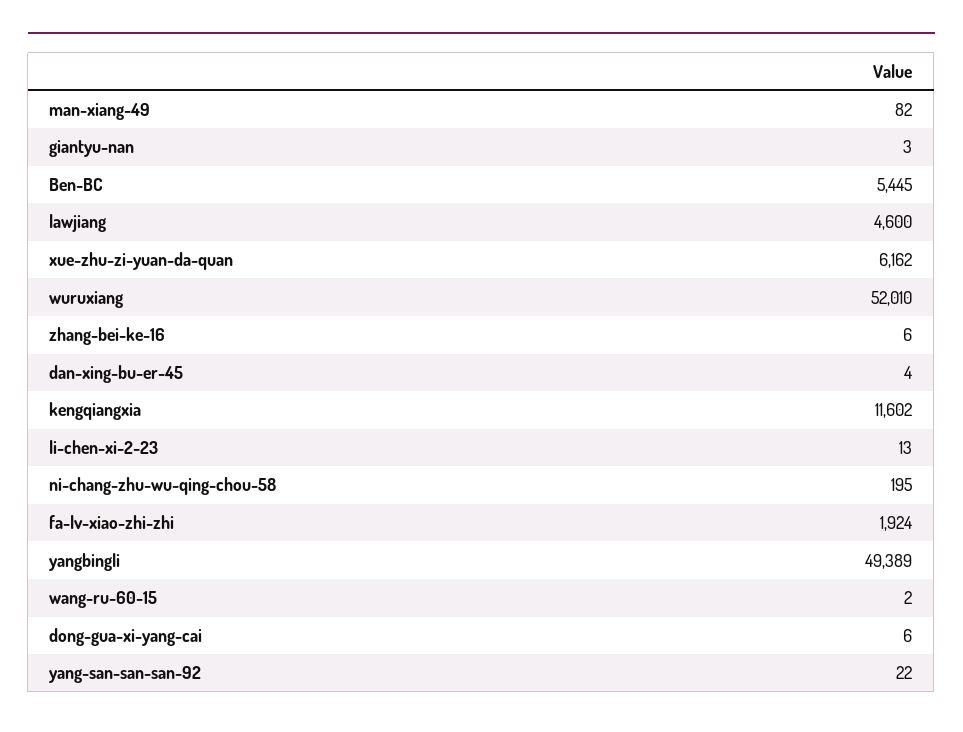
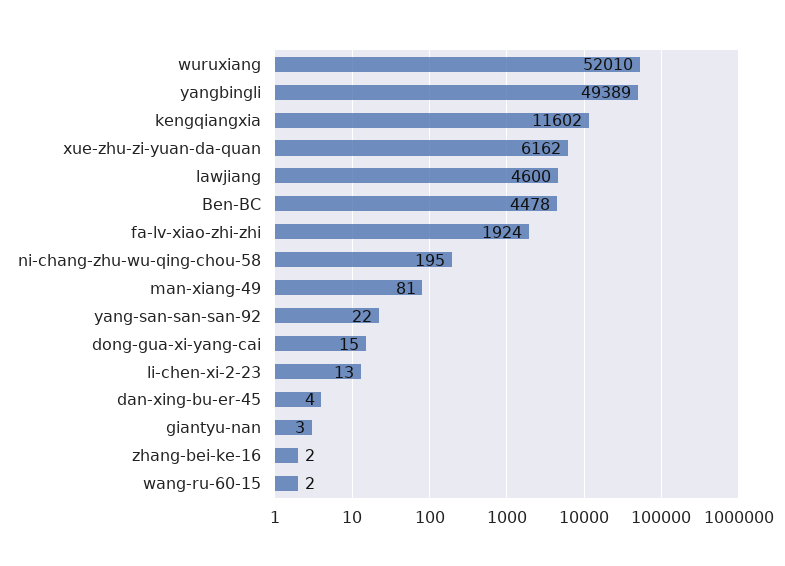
  {
-   "man-xiang-49": 82,
+   "man-xiang-49": 81,
    "giantyu-nan": 3,
-   "Ben-BC": 5445,
+   "Ben-BC": 4478,
    "lawjiang": 4600,
    "xue-zhu-zi-yuan-da-quan": 6162,
    "wuruxiang": 52010,
-   "zhang-bei-ke-16": 6,
+   "zhang-bei-ke-16": 2,
    "dan-xing-bu-er-45": 4,
    "kengqiangxia": 11602,
    "li-chen-xi-2-23": 13,
    "ni-chang-zhu-wu-qing-chou-58": 195,
    "fa-lv-xiao-zhi-zhi": 1924,
    "yangbingli": 49389,
    "wang-ru-60-15": 2,
-   "dong-gua-xi-yang-cai": 6,
+   "dong-gua-xi-yang-cai": 15,
    "yang-san-san-san-92": 22
  }

